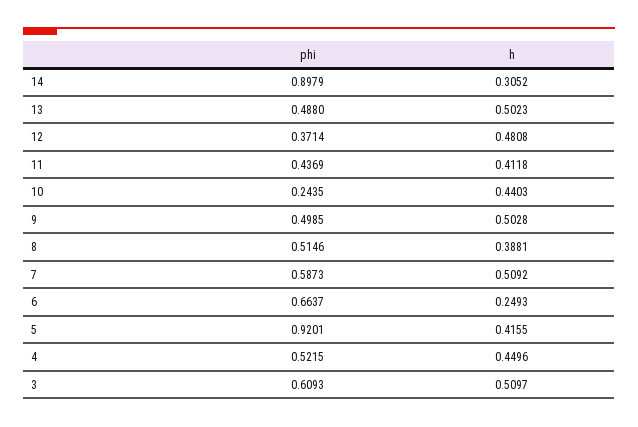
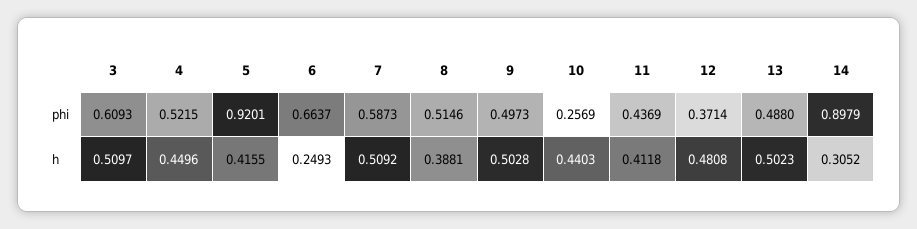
  {
    "phi": {
      "14": 0.8979,
      "13": 0.488,
      "12": 0.3714,
      "11": 0.4369,
-     "10": 0.2435,
+     "10": 0.2569,
-     "9": 0.4985,
+     "9": 0.4973,
      "8": 0.5146,
      "7": 0.5873,
      "6": 0.6637,
      "5": 0.9201,
      "4": 0.5215,
      "3": 0.6093
    },
    "h": {
      "14": 0.3052,
      "13": 0.5023,
      "12": 0.4808,
      "11": 0.4118,
      "10": 0.4403,
      "9": 0.5028,
      "8": 0.3881,
      "7": 0.5092,
      "6": 0.2493,
      "5": 0.4155,
      "4": 0.4496,
      "3": 0.5097
    }
  }

